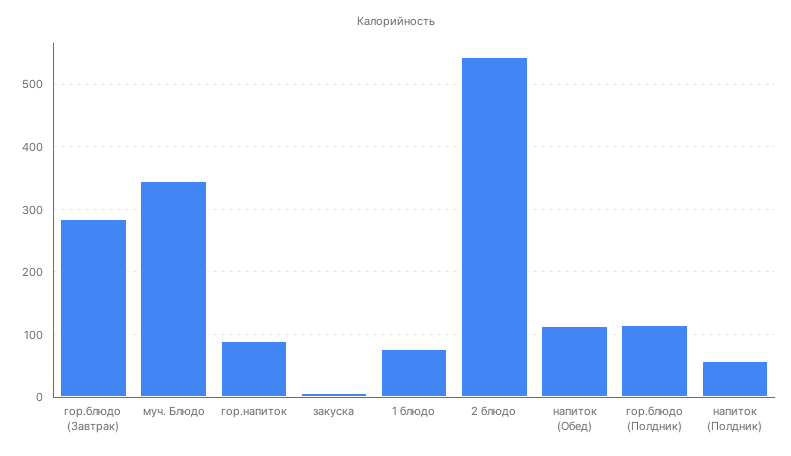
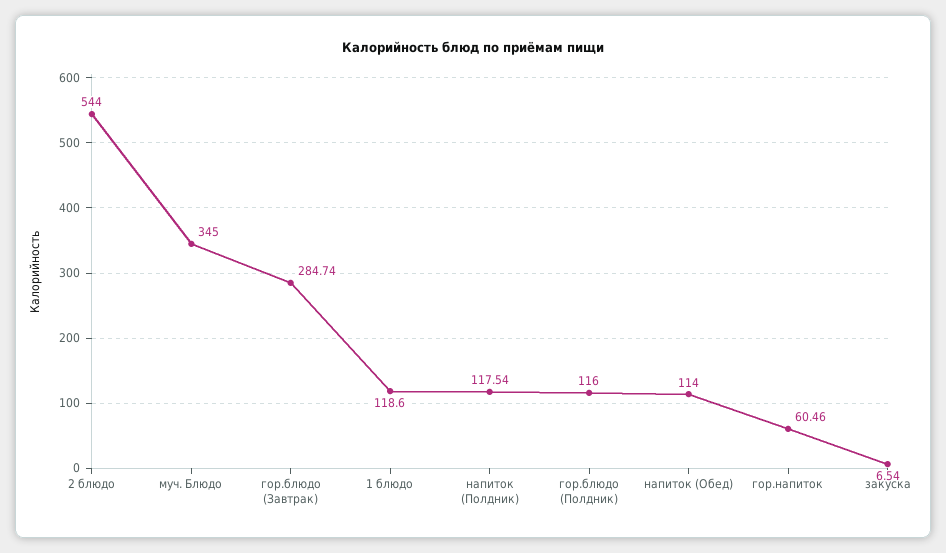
  {
    "гор.блюдо (Завтрак)": 284.74,
    "муч. Блюдо": 345,
-   "гор.напиток": 90,
+   "гор.напиток": 60.46,
    "закуска": 6.54,
-   "1 блюдо": 80,
+   "1 блюдо": 118.6,
    "2 блюдо": 544,
    "напиток (Обед)": 114,
    "гор.блюдо (Полдник)": 116,
-   "напиток (Полдник)": 60
+   "напиток (Полдник)": 117.54
  }

